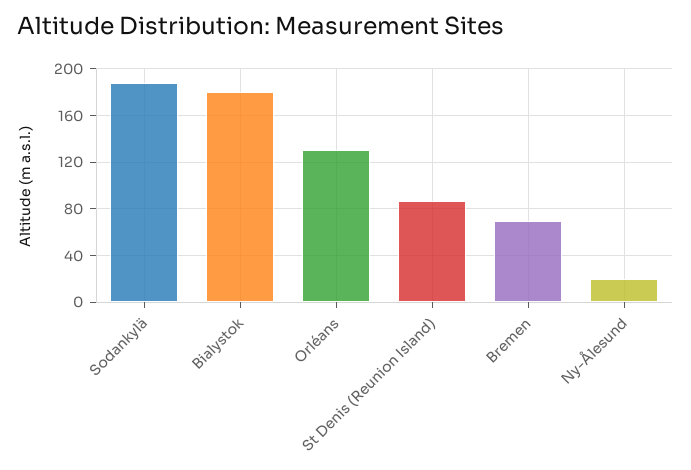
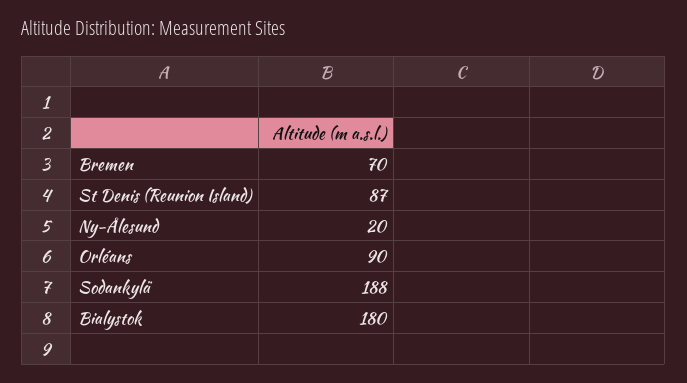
  {
    "Sodankylä": 188,
    "Bialystok": 180,
-   "Orléans": 130,
+   "Orléans": 90,
    "St Denis (Reunion Island)": 87,
    "Bremen": 70,
    "Ny-Ålesund": 20
  }

